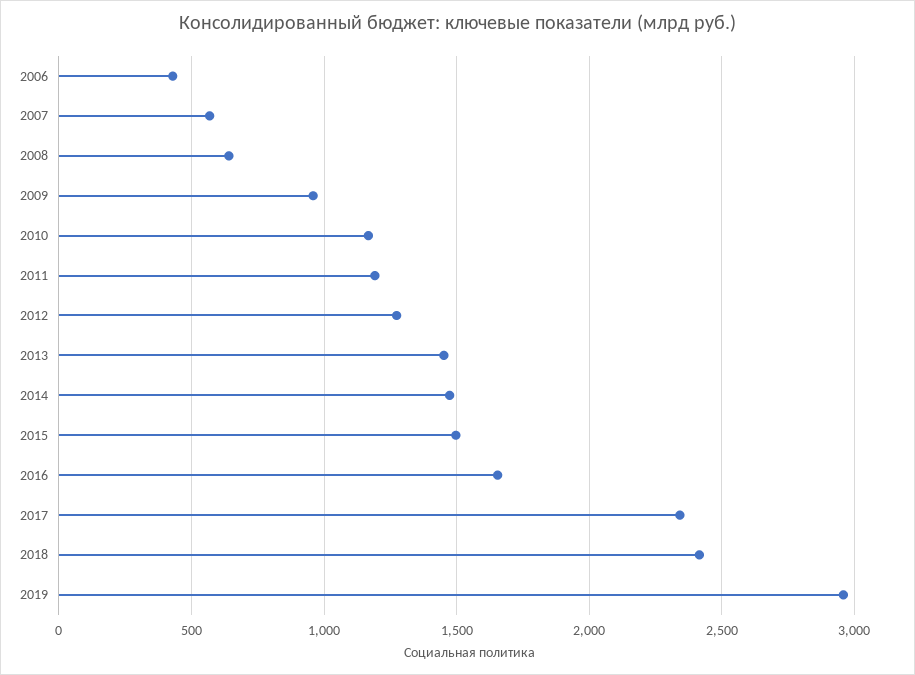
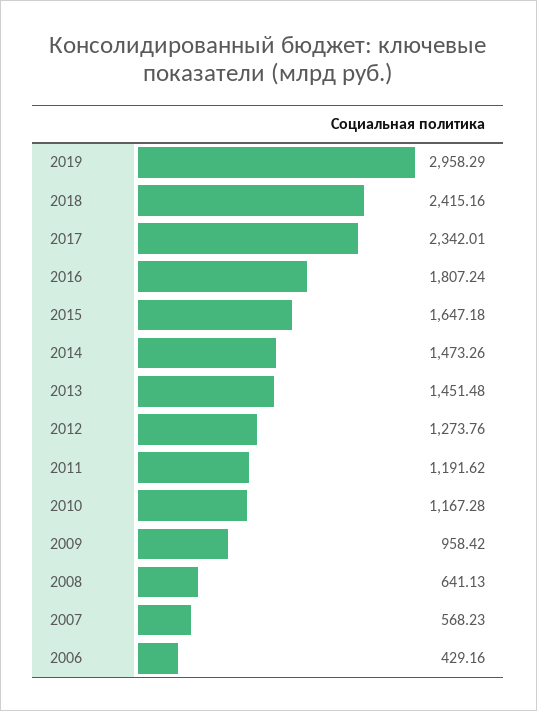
  {
    "2006": 429.16,
    "2007": 568.23,
    "2008": 641.13,
    "2009": 958.42,
    "2010": 1167.28,
    "2011": 1191.62,
    "2012": 1273.76,
    "2013": 1451.48,
    "2014": 1473.26,
-   "2015": 1500,
+   "2015": 1647.18,
-   "2016": 1650,
+   "2016": 1807.24,
    "2017": 2342.01,
    "2018": 2415.16,
    "2019": 2958.29
  }

